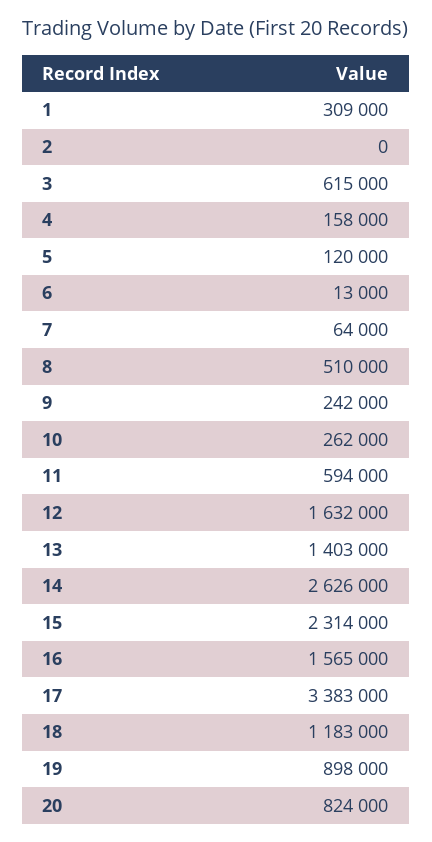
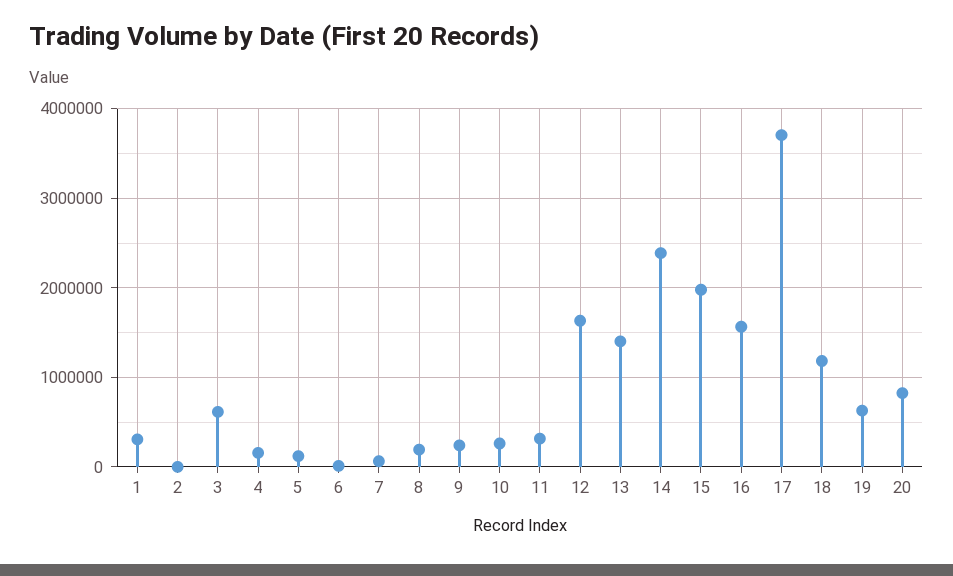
  {
    "1": 309000,
    "2": 0,
    "3": 615000,
    "4": 158000,
    "5": 120000,
    "6": 13000,
    "7": 64000,
-   "8": 510000,
+   "8": 200000,
    "9": 242000,
    "10": 262000,
-   "11": 594000,
+   "11": 300000,
    "12": 1632000,
    "13": 1403000,
-   "14": 2626000,
+   "14": 2400000,
-   "15": 2314000,
+   "15": 2000000,
    "16": 1565000,
-   "17": 3383000,
+   "17": 3700000,
    "18": 1183000,
-   "19": 898000,
+   "19": 600000,
    "20": 824000
  }

